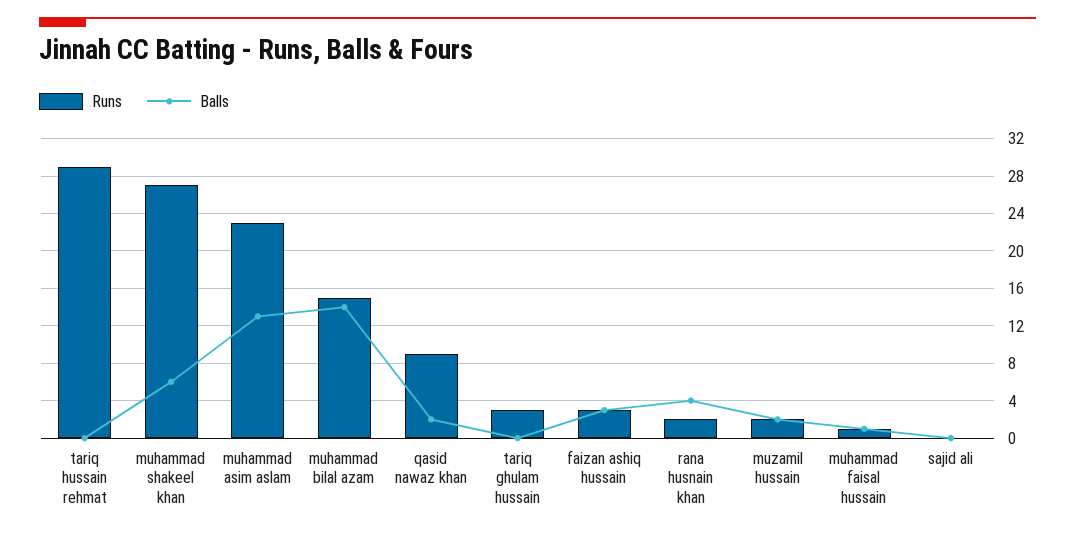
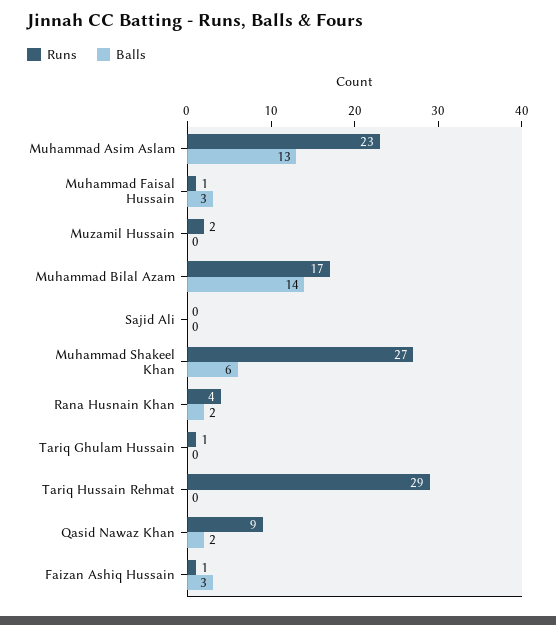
  {
    "Runs": {
      "tariq hussain rehmat": 29,
      "muhammad shakeel khan": 27,
      "muhammad asim aslam": 23,
-     "muhammad bilal azam": 15,
+     "muhammad bilal azam": 17,
      "qasid nawaz khan": 9,
-     "tariq ghulam hussain": 3,
+     "tariq ghulam hussain": 1,
-     "faizan ashiq hussain": 3,
+     "faizan ashiq hussain": 1,
-     "rana husnain khan": 2,
+     "rana husnain khan": 4,
      "muzamil hussain": 2,
      "muhammad faisal hussain": 1,
      "sajid ali": 0
    },
    "Balls": {
      "tariq hussain rehmat": 0,
      "muhammad shakeel khan": 6,
      "muhammad asim aslam": 13,
      "muhammad bilal azam": 14,
      "qasid nawaz khan": 2,
      "tariq ghulam hussain": 0,
      "faizan ashiq hussain": 3,
-     "rana husnain khan": 4,
+     "rana husnain khan": 2,
-     "muzamil hussain": 2,
+     "muzamil hussain": 0,
-     "muhammad faisal hussain": 1,
+     "muhammad faisal hussain": 3,
      "sajid ali": 0
    }
  }

